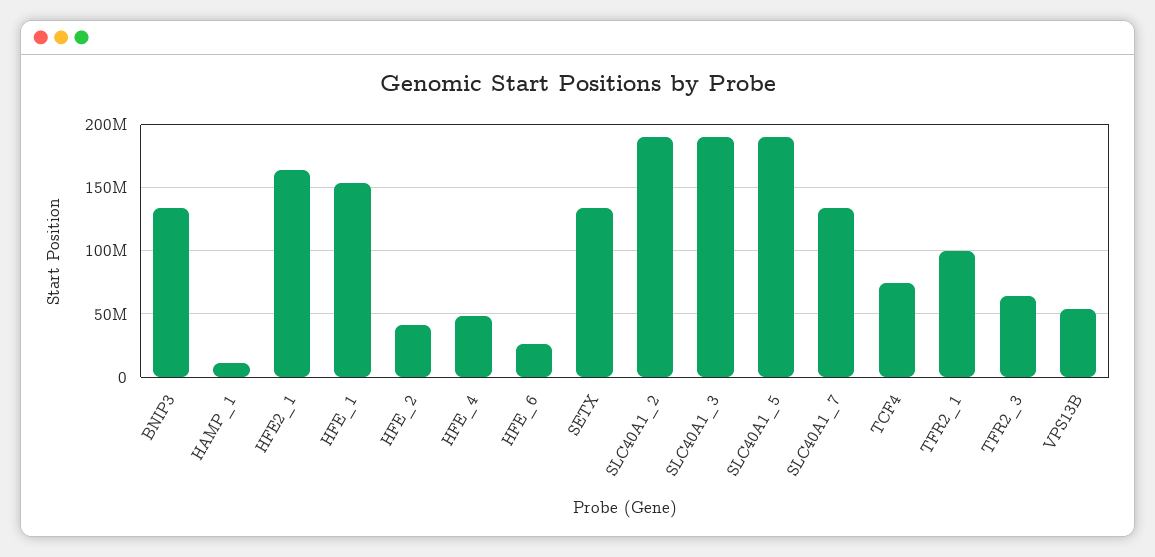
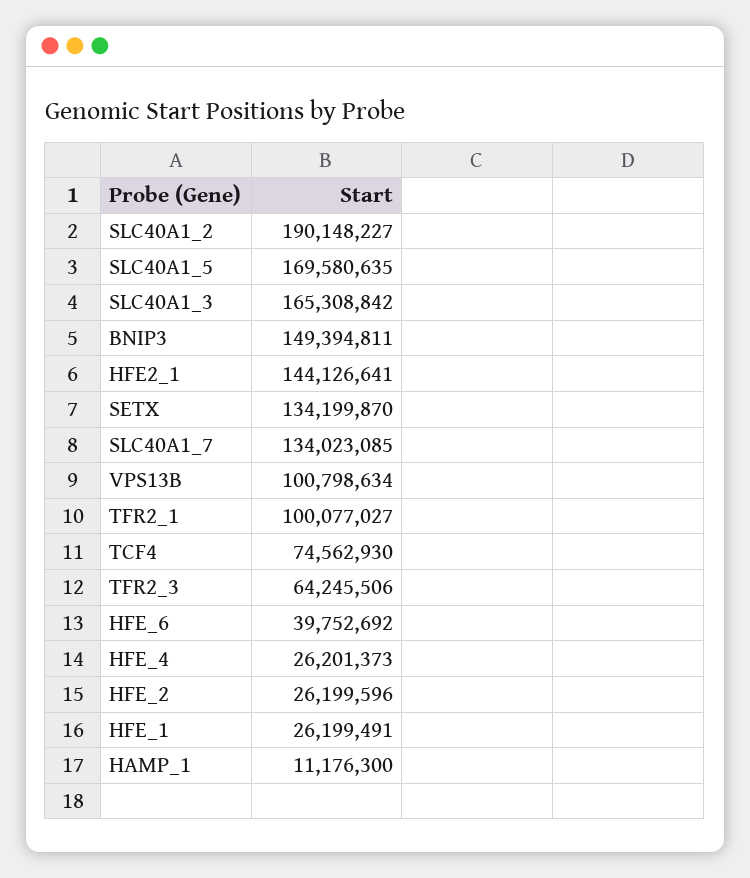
  {
-   "BNIP3": 135000000,
+   "BNIP3": 149394811,
    "HAMP_1": 11176300,
-   "HFE2_1": 165000000,
+   "HFE2_1": 144126641,
-   "HFE_1": 155000000,
+   "HFE_1": 26199491,
-   "HFE_2": 40000000,
+   "HFE_2": 26199596,
-   "HFE_4": 50000000,
+   "HFE_4": 26201373,
-   "HFE_6": 25000000,
+   "HFE_6": 39752692,
    "SETX": 134199870,
    "SLC40A1_2": 190148227,
-   "SLC40A1_3": 190000000,
+   "SLC40A1_3": 165308842,
-   "SLC40A1_5": 190000000,
+   "SLC40A1_5": 169580635,
    "SLC40A1_7": 134023085,
    "TCF4": 74562930,
    "TFR2_1": 100077027,
    "TFR2_3": 64245506,
-   "VPS13B": 55000000
+   "VPS13B": 100798634
  }

